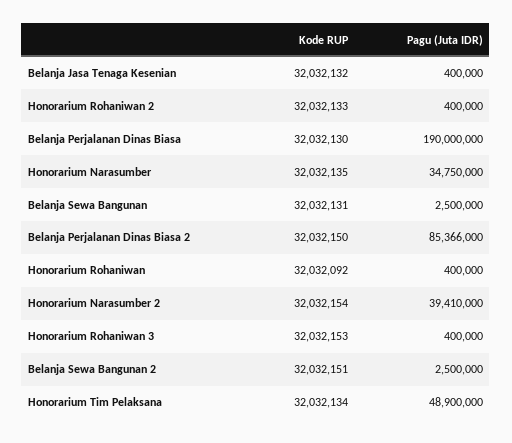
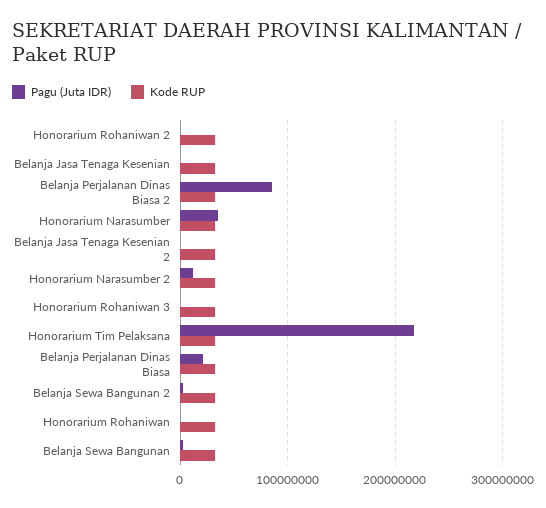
  {
    "Kode RUP": {
      "Belanja Jasa Tenaga Kesenian": 32032132,
      "Honorarium Rohaniwan 2": 32032133,
      "Belanja Perjalanan Dinas Biasa": 32032130,
      "Honorarium Narasumber": 32032135,
      "Belanja Sewa Bangunan": 32032131,
      "Belanja Perjalanan Dinas Biasa 2": 32032150,
      "Honorarium Rohaniwan": 32032092,
      "Honorarium Narasumber 2": 32032154,
      "Honorarium Rohaniwan 3": 32032153,
      "Belanja Sewa Bangunan 2": 32032151,
-     "Honorarium Tim Pelaksana": 32032134
+     "Honorarium Tim Pelaksana": 32032134,
+     "Belanja Jasa Tenaga Kesenian 2": 30000000
    },
    "Pagu (Juta IDR)": {
      "Belanja Jasa Tenaga Kesenian": 400000,
      "Honorarium Rohaniwan 2": 400000,
-     "Belanja Perjalanan Dinas Biasa": 190000000,
+     "Belanja Perjalanan Dinas Biasa": 20000000,
      "Honorarium Narasumber": 34750000,
      "Belanja Sewa Bangunan": 2500000,
      "Belanja Perjalanan Dinas Biasa 2": 85366000,
      "Honorarium Rohaniwan": 400000,
-     "Honorarium Narasumber 2": 39410000,
+     "Honorarium Narasumber 2": 10000000,
      "Honorarium Rohaniwan 3": 400000,
      "Belanja Sewa Bangunan 2": 2500000,
-     "Honorarium Tim Pelaksana": 48900000
+     "Honorarium Tim Pelaksana": 220000000,
+     "Belanja Jasa Tenaga Kesenian 2": 0
    }
  }

